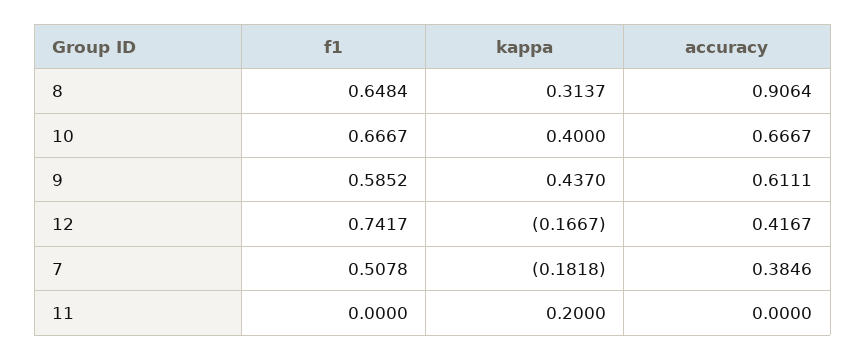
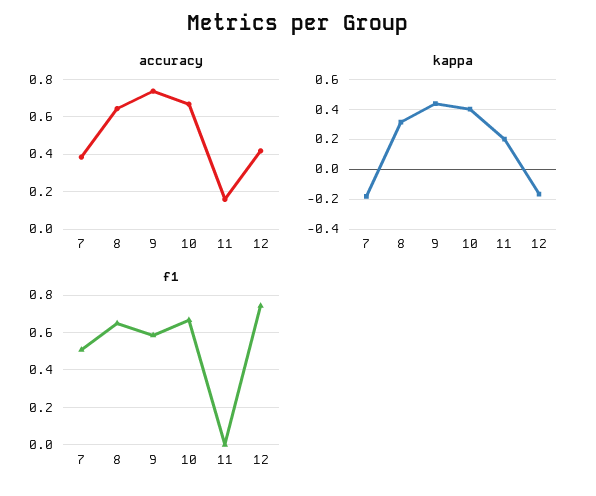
  {
    "f1": {
      "8": 0.6484,
      "10": 0.6667,
      "9": 0.5852,
      "12": 0.7417,
      "7": 0.5078,
      "11": 0
    },
    "kappa": {
      "8": 0.3137,
      "10": 0.4,
      "9": 0.437,
      "12": -0.1667,
      "7": -0.1818,
      "11": 0.2
    },
    "accuracy": {
-     "8": 0.9064,
+     "8": 0.65,
      "10": 0.6667,
-     "9": 0.6111,
+     "9": 0.75,
      "12": 0.4167,
      "7": 0.3846,
-     "11": 0
+     "11": 0.15
    }
  }

